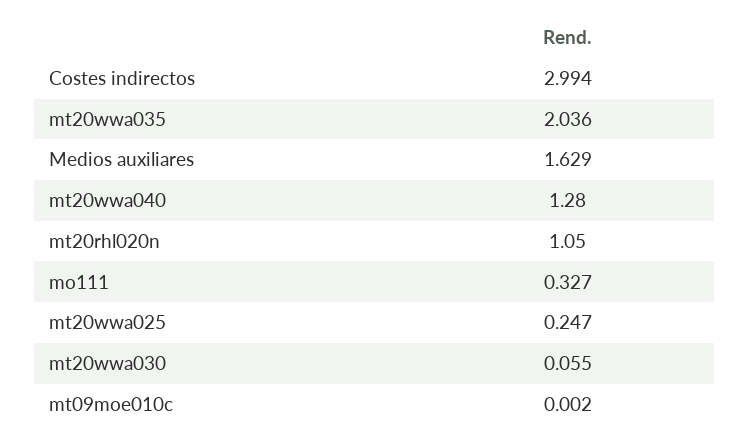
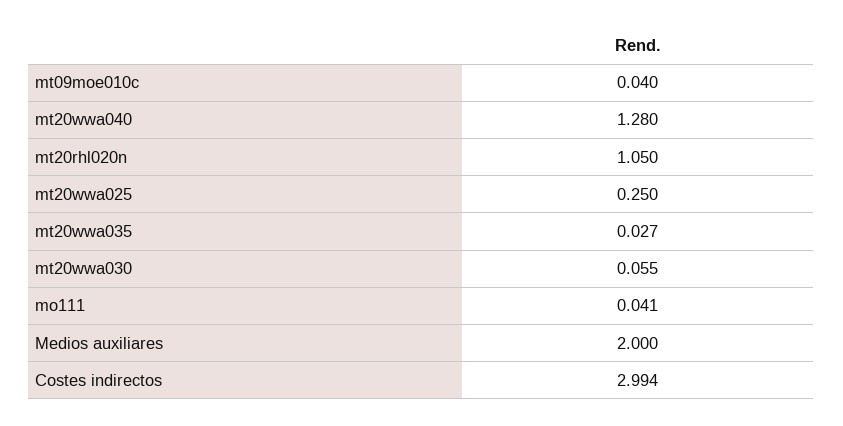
  {
    "Costes indirectos": 2.994,
-   "mt20wwa035": 2.036,
+   "mt20wwa035": 0.027,
-   "Medios auxiliares": 1.629,
+   "Medios auxiliares": 2,
    "mt20wwa040": 1.28,
    "mt20rhl020n": 1.05,
-   "mo111": 0.327,
+   "mo111": 0.041,
-   "mt20wwa025": 0.247,
+   "mt20wwa025": 0.25,
    "mt20wwa030": 0.055,
-   "mt09moe010c": 0.002
+   "mt09moe010c": 0.04
  }

